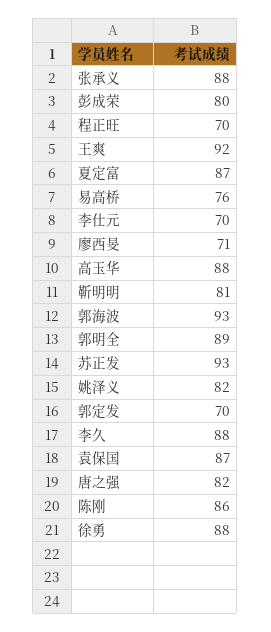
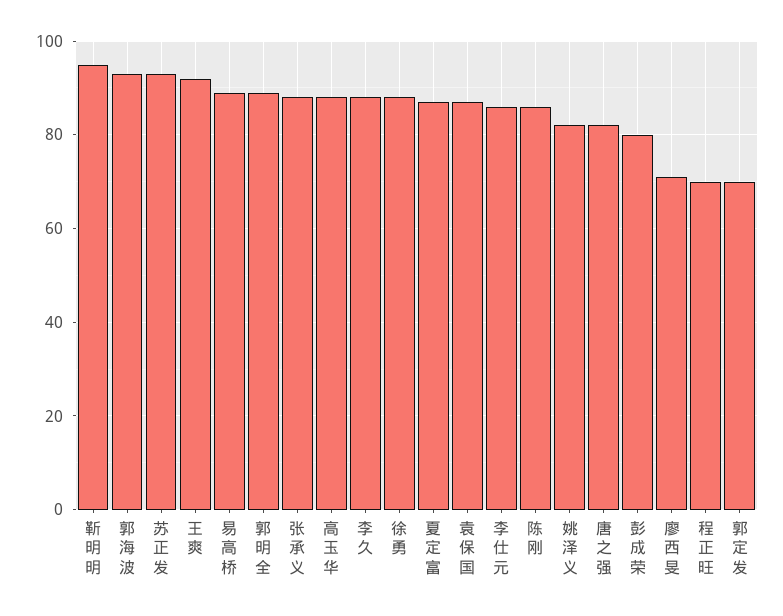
  {
    "张承义": 88,
    "彭成荣": 80,
    "程正旺": 70,
    "王爽": 92,
    "夏定富": 87,
-   "易高桥": 76,
+   "易高桥": 90,
-   "李仕元": 70,
+   "李仕元": 85,
    "廖西旻": 71,
    "高玉华": 88,
-   "靳明明": 81,
+   "靳明明": 95,
    "郭海波": 93,
    "郭明全": 89,
    "苏正发": 93,
    "姚泽义": 82,
    "郭定发": 70,
    "李久": 88,
    "袁保国": 87,
    "唐之强": 82,
    "陈刚": 86,
    "徐勇": 88
  }

